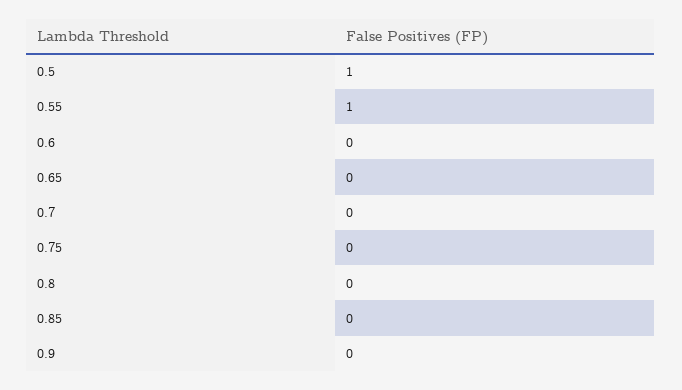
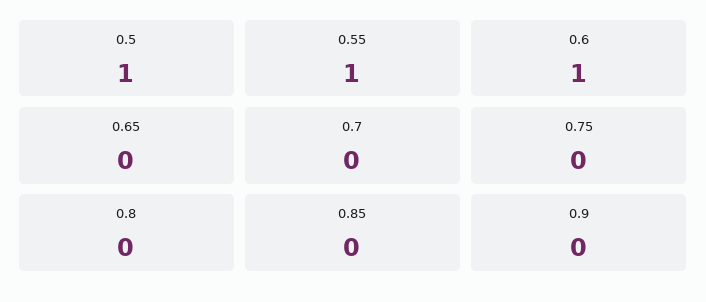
  {
    "0.5": 1,
    "0.55": 1,
-   "0.6": 0,
+   "0.6": 1,
    "0.65": 0,
    "0.7": 0,
    "0.75": 0,
    "0.8": 0,
    "0.85": 0,
    "0.9": 0
  }

